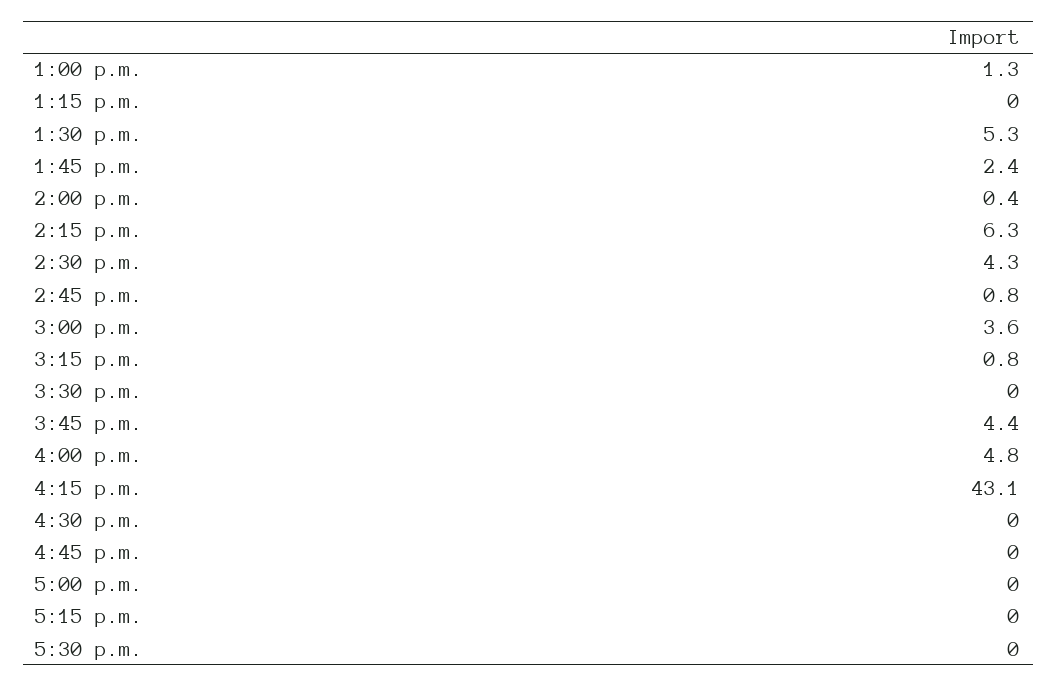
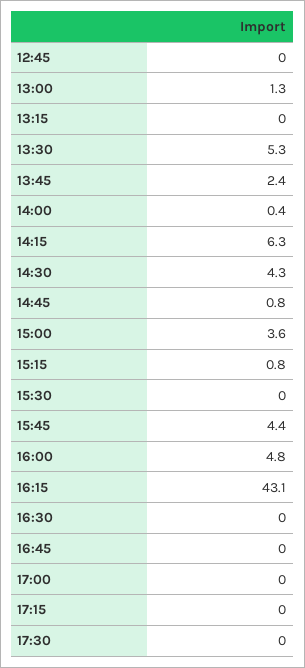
  {
    "1:00 p.m.": 1.3,
    "1:15 p.m.": 0,
    "1:30 p.m.": 5.3,
    "1:45 p.m.": 2.4,
    "2:00 p.m.": 0.4,
    "2:15 p.m.": 6.3,
    "2:30 p.m.": 4.3,
    "2:45 p.m.": 0.8,
    "3:00 p.m.": 3.6,
    "3:15 p.m.": 0.8,
    "3:30 p.m.": 0,
    "3:45 p.m.": 4.4,
    "4:00 p.m.": 4.8,
    "4:15 p.m.": 43.1,
    "4:30 p.m.": 0,
    "4:45 p.m.": 0,
    "5:00 p.m.": 0,
    "5:15 p.m.": 0,
-   "5:30 p.m.": 0
+   "5:30 p.m.": 0,
+   "12:45": 0
  }

